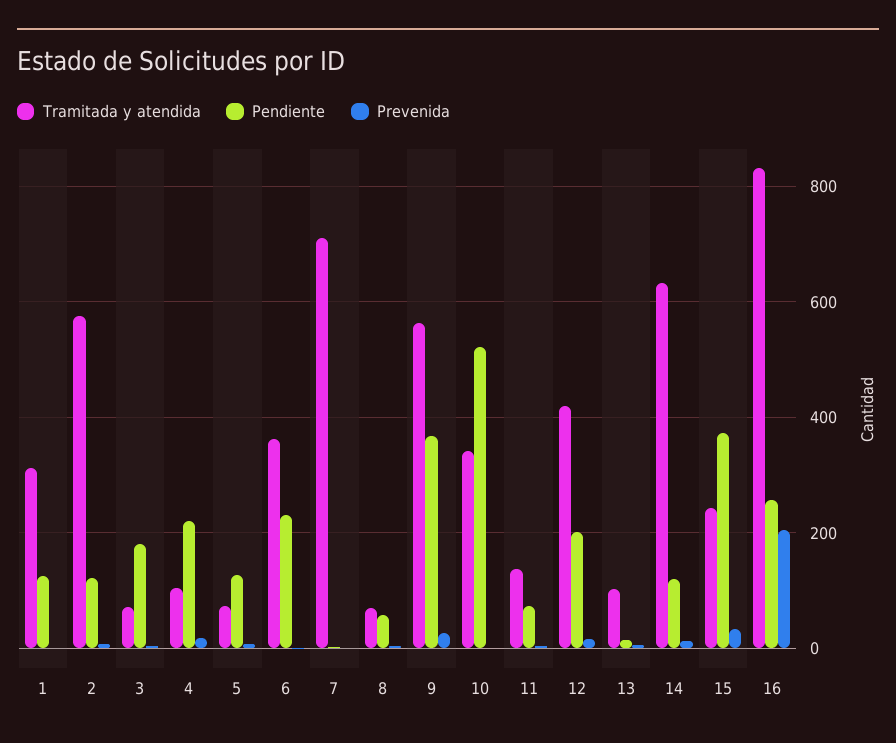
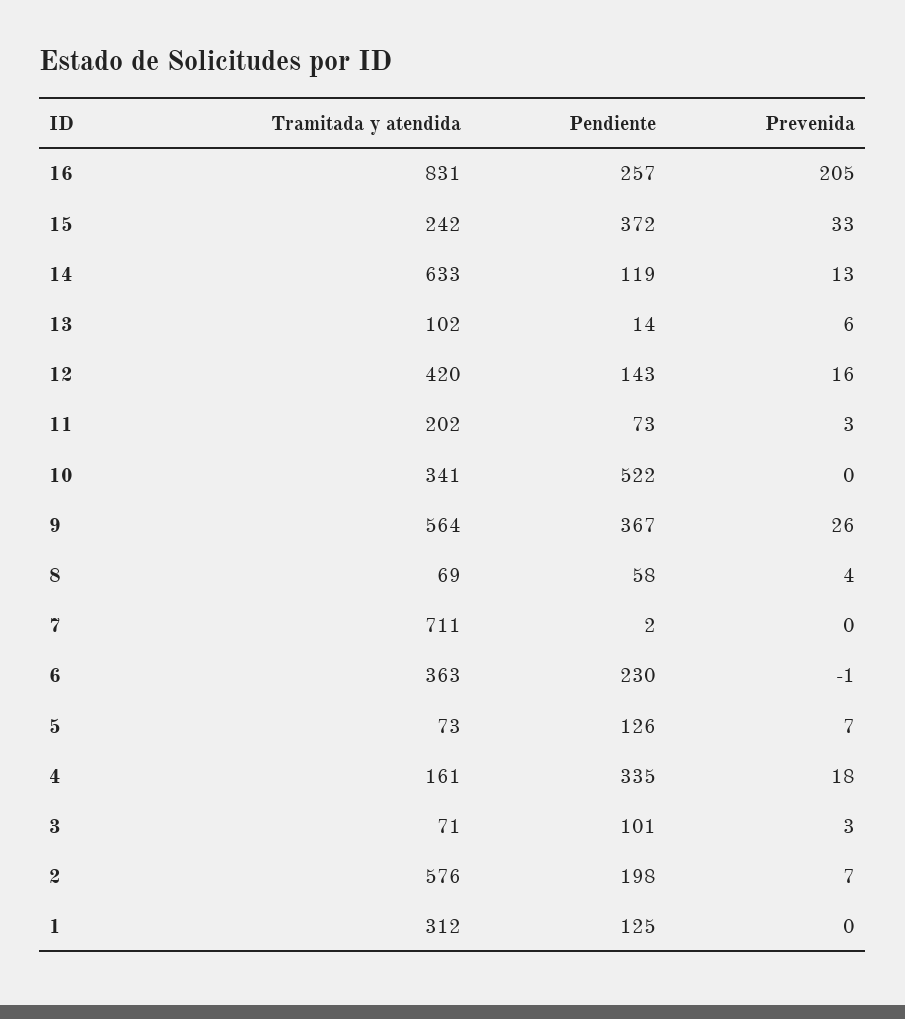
  {
    "Tramitada y atendida": {
      "1": 312,
      "2": 576,
      "3": 71,
-     "4": 100,
+     "4": 161,
      "5": 73,
      "6": 363,
      "7": 711,
      "8": 69,
      "9": 564,
      "10": 341,
-     "11": 140,
+     "11": 202,
      "12": 420,
      "13": 102,
      "14": 633,
      "15": 242,
      "16": 831
    },
    "Pendiente": {
      "1": 125,
-     "2": 120,
+     "2": 198,
-     "3": 180,
+     "3": 101,
-     "4": 220,
+     "4": 335,
      "5": 126,
      "6": 230,
      "7": 2,
      "8": 58,
      "9": 367,
      "10": 522,
      "11": 73,
-     "12": 200,
+     "12": 143,
      "13": 14,
      "14": 119,
      "15": 372,
      "16": 257
    },
    "Prevenida": {
      "1": 0,
      "2": 7,
      "3": 3,
      "4": 18,
      "5": 7,
      "6": -1,
      "7": 0,
      "8": 4,
      "9": 26,
      "10": 0,
      "11": 3,
      "12": 16,
      "13": 6,
      "14": 13,
      "15": 33,
      "16": 205
    }
  }

